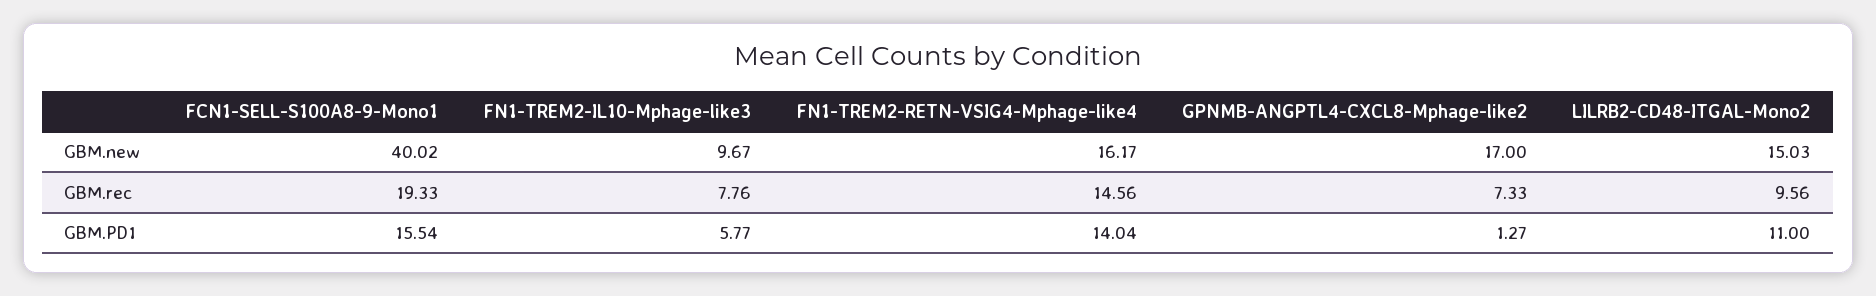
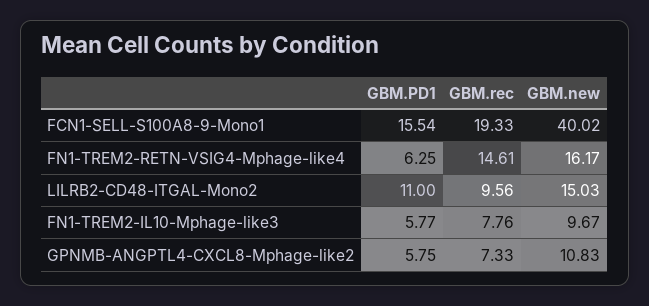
  {
    "FCN1-SELL-S100A8-9-Mono1": {
      "GBM.new": 40.02,
      "GBM.rec": 19.33,
      "GBM.PD1": 15.54
    },
    "FN1-TREM2-IL10-Mphage-like3": {
      "GBM.new": 9.67,
      "GBM.rec": 7.76,
      "GBM.PD1": 5.77
    },
    "FN1-TREM2-RETN-VSIG4-Mphage-like4": {
      "GBM.new": 16.17,
-     "GBM.rec": 14.56,
+     "GBM.rec": 14.61,
-     "GBM.PD1": 14.04
+     "GBM.PD1": 6.25
    },
    "GPNMB-ANGPTL4-CXCL8-Mphage-like2": {
-     "GBM.new": 17,
+     "GBM.new": 10.83,
      "GBM.rec": 7.33,
-     "GBM.PD1": 1.27
+     "GBM.PD1": 5.75
    },
    "LILRB2-CD48-ITGAL-Mono2": {
      "GBM.new": 15.03,
      "GBM.rec": 9.56,
      "GBM.PD1": 11
    }
  }

